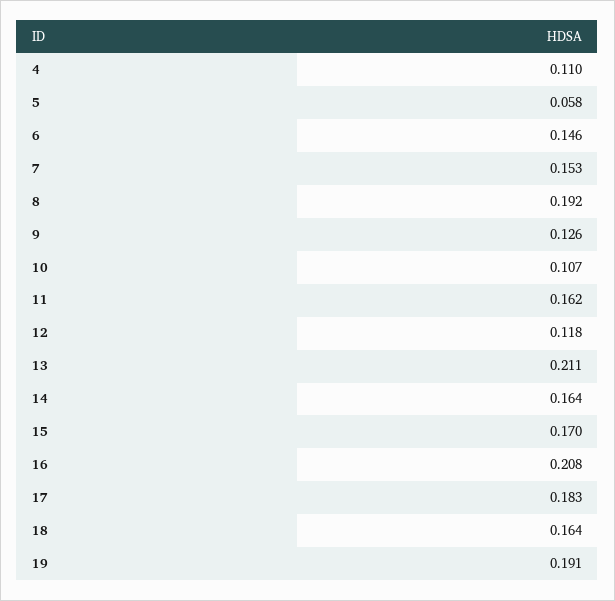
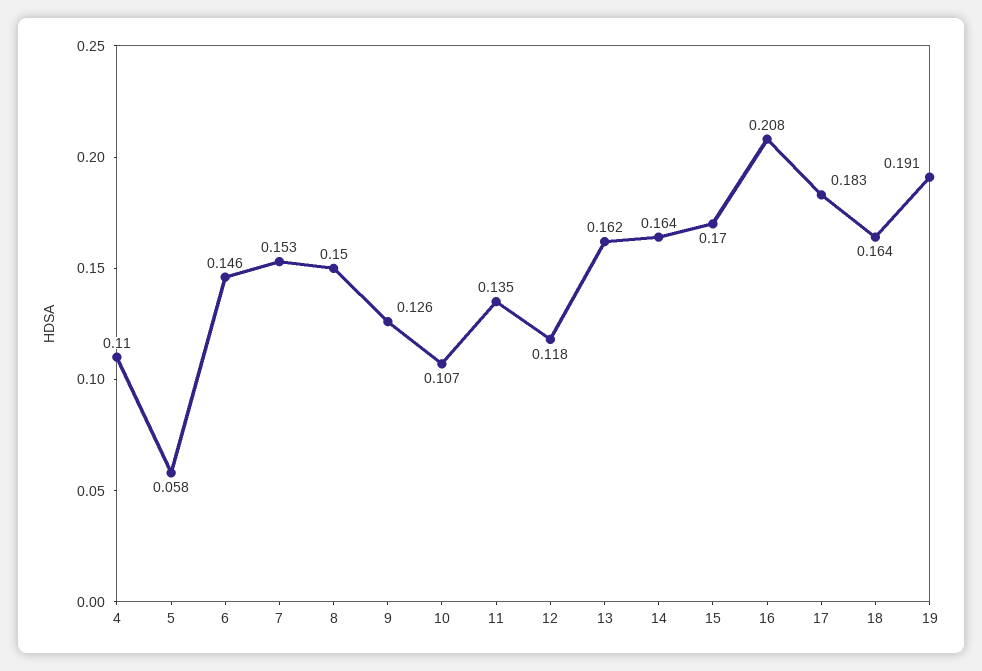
  {
    "4": 0.11,
    "5": 0.058,
    "6": 0.146,
    "7": 0.153,
-   "8": 0.192,
+   "8": 0.15,
    "9": 0.126,
    "10": 0.107,
-   "11": 0.162,
+   "11": 0.135,
    "12": 0.118,
-   "13": 0.211,
+   "13": 0.162,
    "14": 0.164,
    "15": 0.17,
    "16": 0.208,
    "17": 0.183,
    "18": 0.164,
    "19": 0.191
  }

